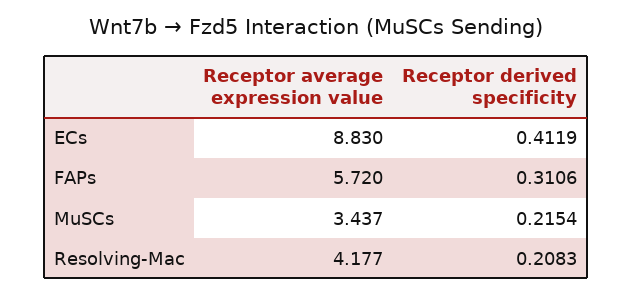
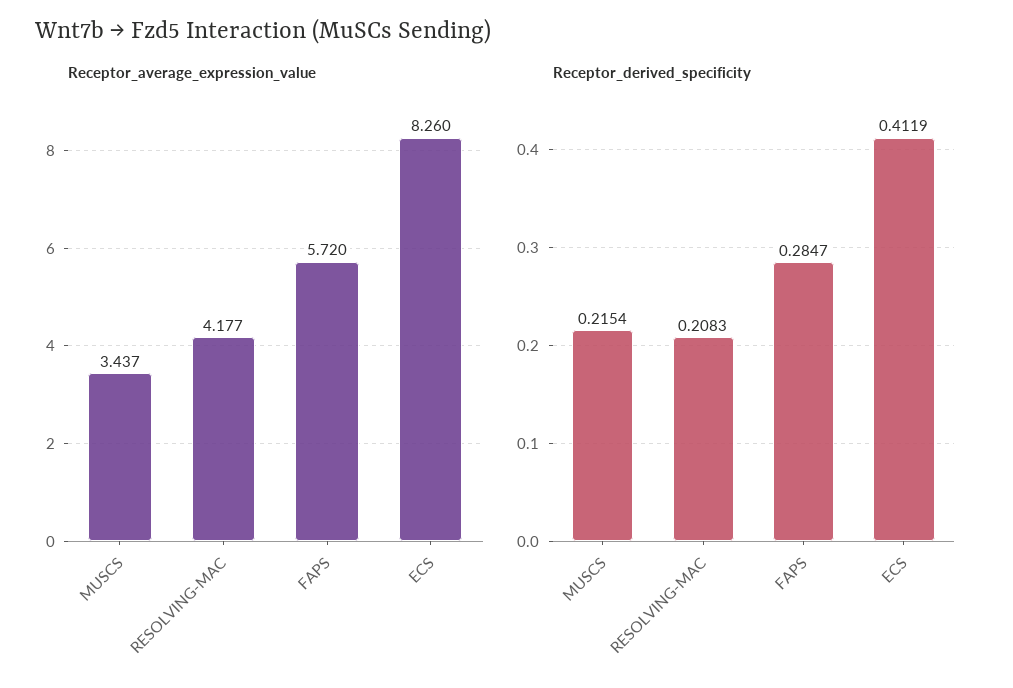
  {
    "Receptor average expression value": {
-     "ECs": 8.83,
+     "ECs": 8.26,
      "FAPs": 5.72,
      "MuSCs": 3.437,
      "Resolving-Mac": 4.177
    },
    "Receptor derived specificity": {
      "ECs": 0.4119,
-     "FAPs": 0.3106,
+     "FAPs": 0.2847,
      "MuSCs": 0.2154,
      "Resolving-Mac": 0.2083
    }
  }

